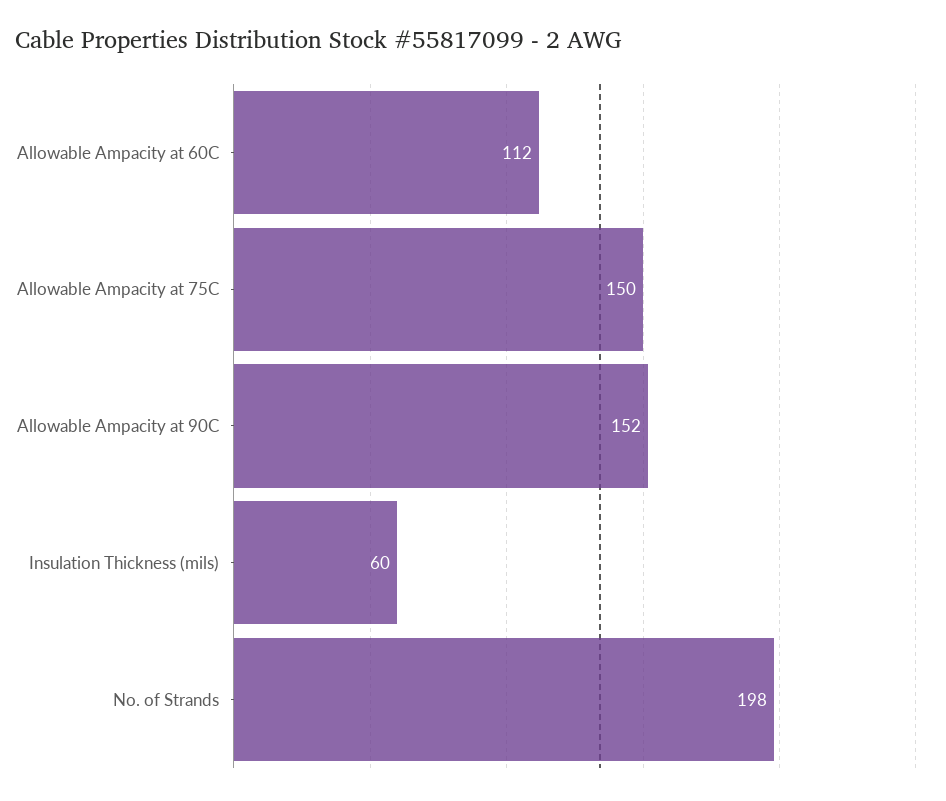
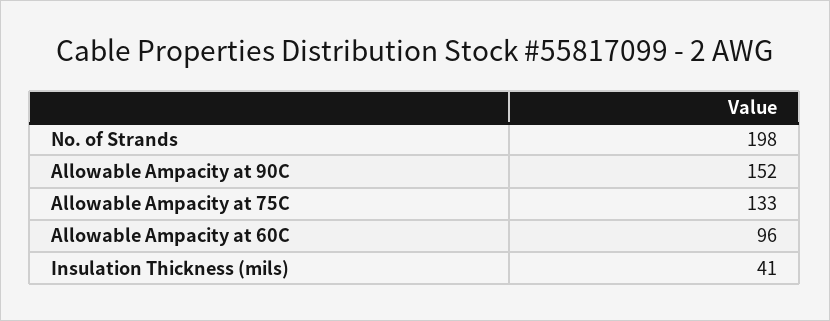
  {
-   "Allowable Ampacity at 60C": 112,
+   "Allowable Ampacity at 60C": 96,
-   "Allowable Ampacity at 75C": 150,
+   "Allowable Ampacity at 75C": 133,
    "Allowable Ampacity at 90C": 152,
-   "Insulation Thickness (mils)": 60,
+   "Insulation Thickness (mils)": 41,
    "No. of Strands": 198
  }

